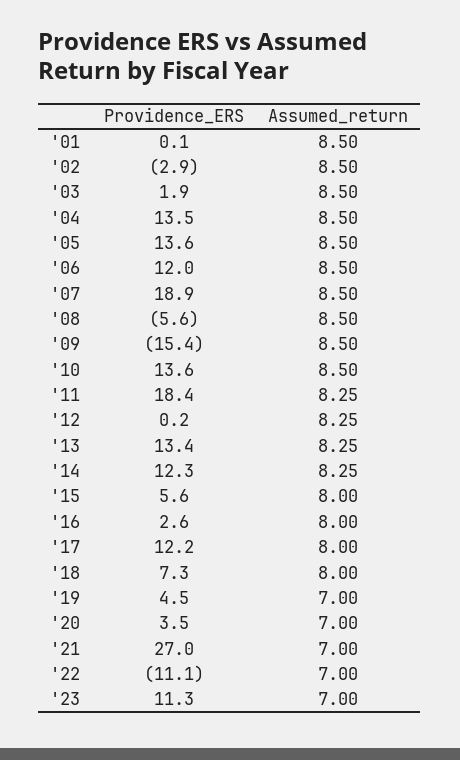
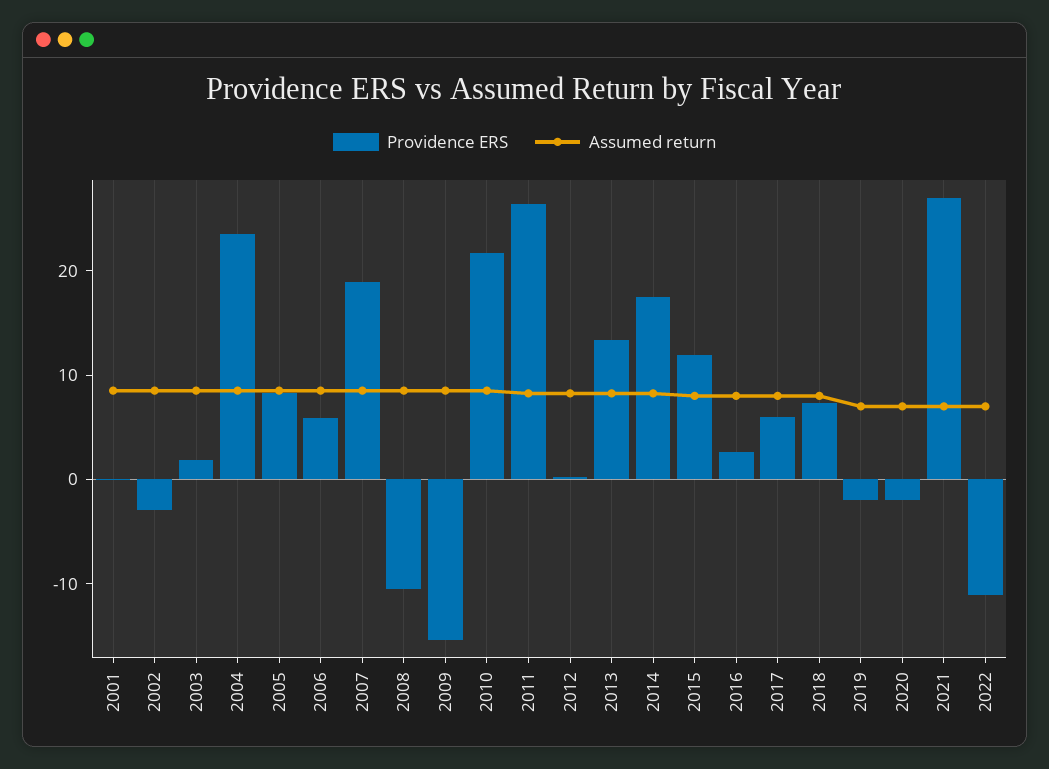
  {
    "Providence_ERS": {
      "'01": 0.1,
      "'02": -2.9,
      "'03": 1.9,
-     "'04": 13.5,
+     "'04": 24,
-     "'05": 13.6,
+     "'05": 8,
-     "'06": 12,
+     "'06": 6,
      "'07": 18.9,
-     "'08": -5.6,
+     "'08": -10,
      "'09": -15.4,
-     "'10": 13.6,
+     "'10": 22,
-     "'11": 18.4,
+     "'11": 26,
      "'12": 0.2,
      "'13": 13.4,
-     "'14": 12.3,
+     "'14": 18,
-     "'15": 5.6,
+     "'15": 12,
      "'16": 2.6,
-     "'17": 12.2,
+     "'17": 6,
      "'18": 7.3,
-     "'19": 4.5,
+     "'19": -2,
-     "'20": 3.5,
+     "'20": -2,
      "'21": 27,
-     "'22": -11.1,
+     "'22": -11.1
-     "'23": 11.3
    },
    "Assumed_return": {
      "'01": 8.5,
      "'02": 8.5,
      "'03": 8.5,
      "'04": 8.5,
      "'05": 8.5,
      "'06": 8.5,
      "'07": 8.5,
      "'08": 8.5,
      "'09": 8.5,
      "'10": 8.5,
      "'11": 8.25,
      "'12": 8.25,
      "'13": 8.25,
      "'14": 8.25,
      "'15": 8,
      "'16": 8,
      "'17": 8,
      "'18": 8,
      "'19": 7,
      "'20": 7,
      "'21": 7,
-     "'22": 7,
+     "'22": 7
-     "'23": 7
    }
  }

